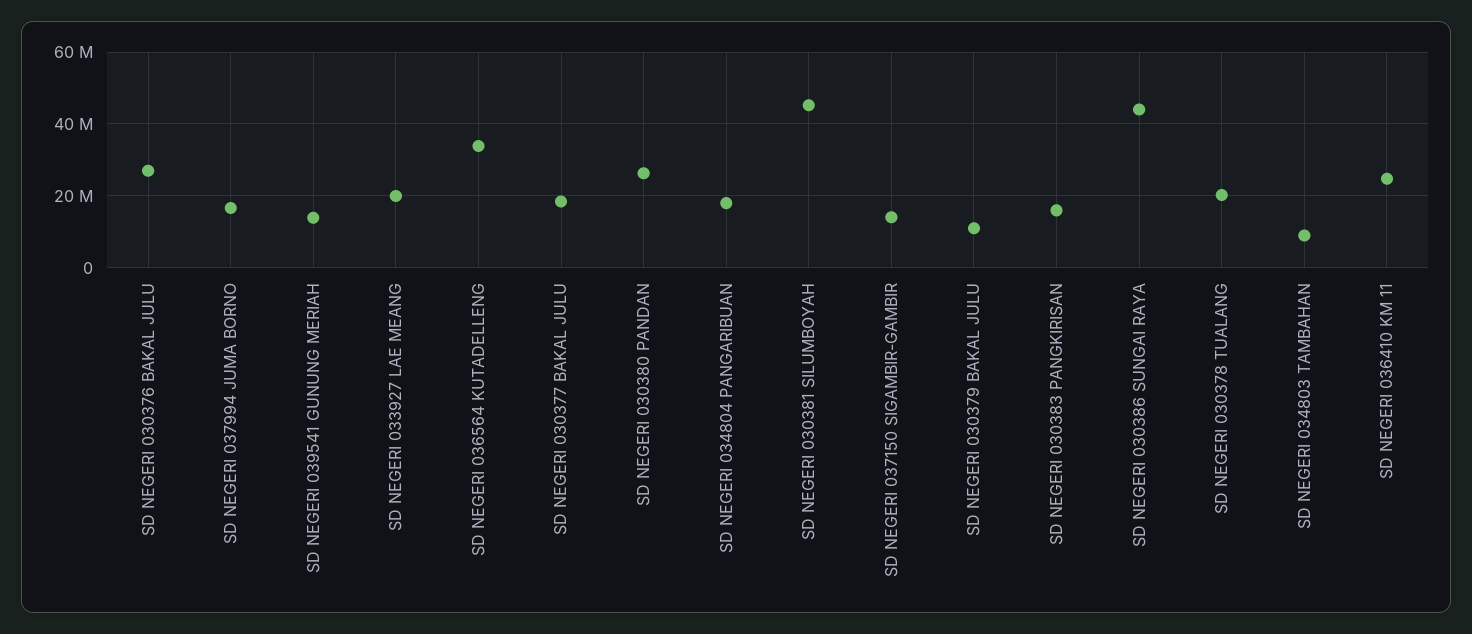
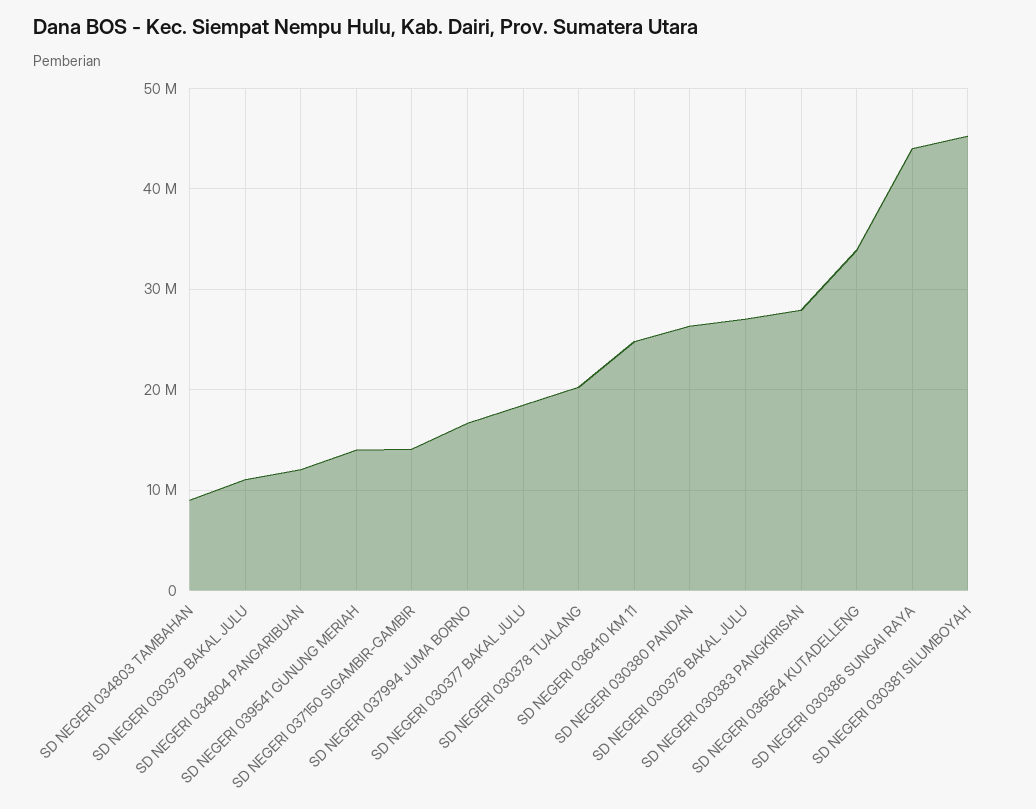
  {
    "SD NEGERI 030376 BAKAL JULU": 27000000,
    "SD NEGERI 037994 JUMA BORNO": 17000000,
    "SD NEGERI 039541 GUNUNG MERIAH": 14000000,
-   "SD NEGERI 033927 LAE MEANG": 20000000,
    "SD NEGERI 036564 KUTADELLENG": 34000000,
    "SD NEGERI 030377 BAKAL JULU": 18000000,
    "SD NEGERI 030380 PANDAN": 26000000,
-   "SD NEGERI 034804 PANGARIBUAN": 18000000,
+   "SD NEGERI 034804 PANGARIBUAN": 12000000,
    "SD NEGERI 030381 SILUMBOYAH": 45000000,
    "SD NEGERI 037150 SIGAMBIR-GAMBIR": 14000000,
    "SD NEGERI 030379 BAKAL JULU": 11000000,
-   "SD NEGERI 030383 PANGKIRISAN": 16000000,
+   "SD NEGERI 030383 PANGKIRISAN": 28000000,
    "SD NEGERI 030386 SUNGAI RAYA": 44000000,
    "SD NEGERI 030378 TUALANG": 20000000,
    "SD NEGERI 034803 TAMBAHAN": 9000000,
    "SD NEGERI 036410 KM 11": 25000000
  }

